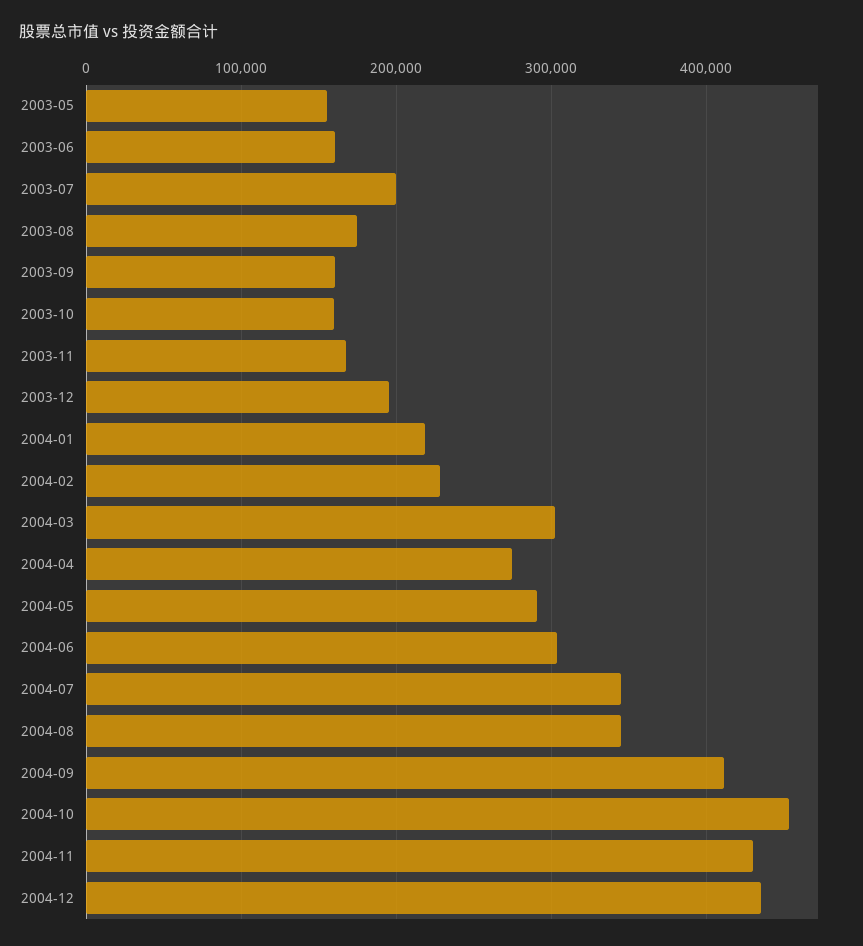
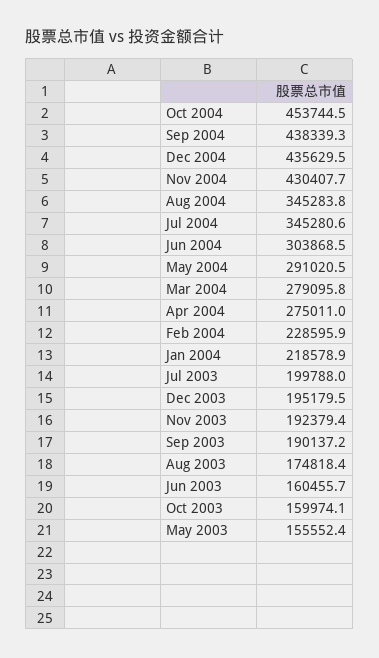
  {
    "2003-05": 155552.4,
    "2003-06": 160455.7,
    "2003-07": 199788,
    "2003-08": 174818.4,
-   "2003-09": 160000,
+   "2003-09": 190137.2,
    "2003-10": 159974.1,
-   "2003-11": 170000,
+   "2003-11": 192379.4,
    "2003-12": 195179.5,
    "2004-01": 218578.9,
    "2004-02": 228595.9,
-   "2004-03": 300000,
+   "2004-03": 279095.8,
    "2004-04": 275011,
    "2004-05": 291020.5,
    "2004-06": 303868.5,
    "2004-07": 345280.6,
    "2004-08": 345283.8,
-   "2004-09": 410000,
+   "2004-09": 438339.3,
    "2004-10": 453744.5,
    "2004-11": 430407.7,
    "2004-12": 435629.5
  }

